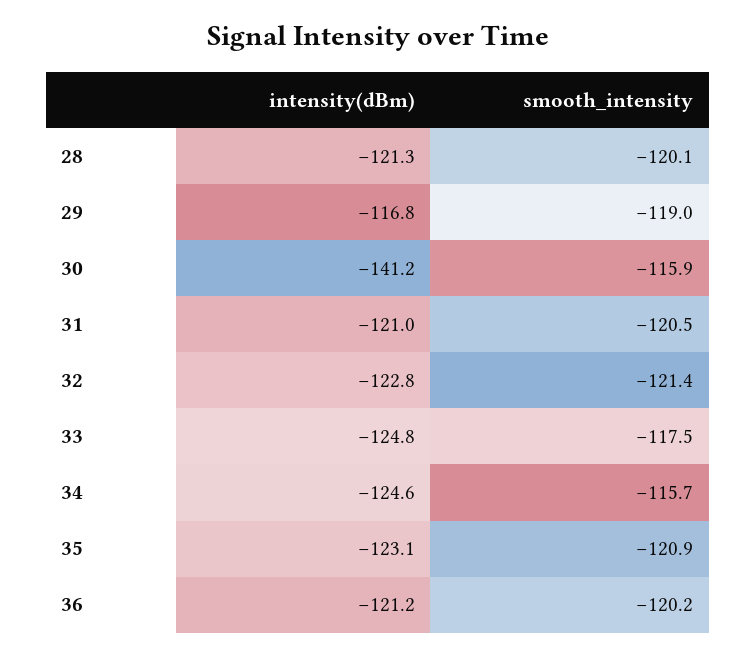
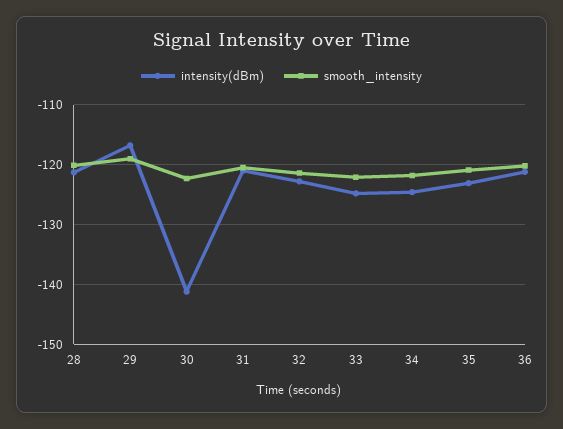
  {
    "intensity(dBm)": {
      "28": -121.3,
      "29": -116.8,
      "30": -141.2,
      "31": -121,
      "32": -122.8,
      "33": -124.8,
      "34": -124.6,
      "35": -123.1,
      "36": -121.2
    },
    "smooth_intensity": {
      "28": -120.1,
      "29": -119,
-     "30": -115.9,
+     "30": -122,
      "31": -120.5,
      "32": -121.4,
-     "33": -117.5,
+     "33": -122,
-     "34": -115.7,
+     "34": -122,
      "35": -120.9,
      "36": -120.2
    }
  }

